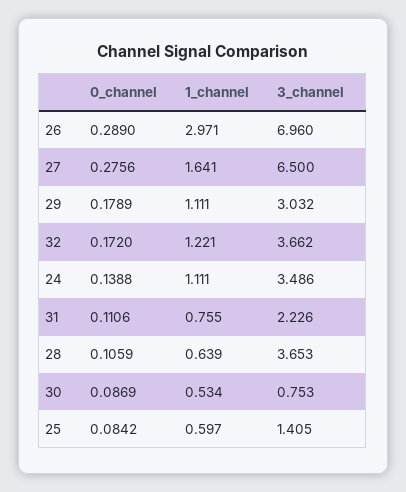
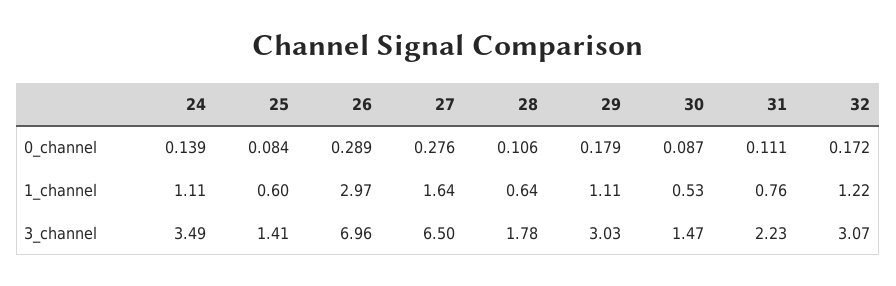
  {
    "0_channel": {
      "26": 0.289,
      "27": 0.2756,
      "29": 0.1789,
      "32": 0.172,
      "24": 0.1388,
      "31": 0.1106,
      "28": 0.1059,
      "30": 0.0869,
      "25": 0.0842
    },
    "1_channel": {
      "26": 2.971,
      "27": 1.641,
      "29": 1.111,
      "32": 1.221,
      "24": 1.111,
      "31": 0.755,
      "28": 0.639,
      "30": 0.534,
      "25": 0.597
    },
    "3_channel": {
      "26": 6.96,
      "27": 6.5,
      "29": 3.032,
-     "32": 3.662,
+     "32": 3.07,
      "24": 3.486,
      "31": 2.226,
-     "28": 3.653,
+     "28": 1.78,
-     "30": 0.753,
+     "30": 1.47,
      "25": 1.405
    }
  }

